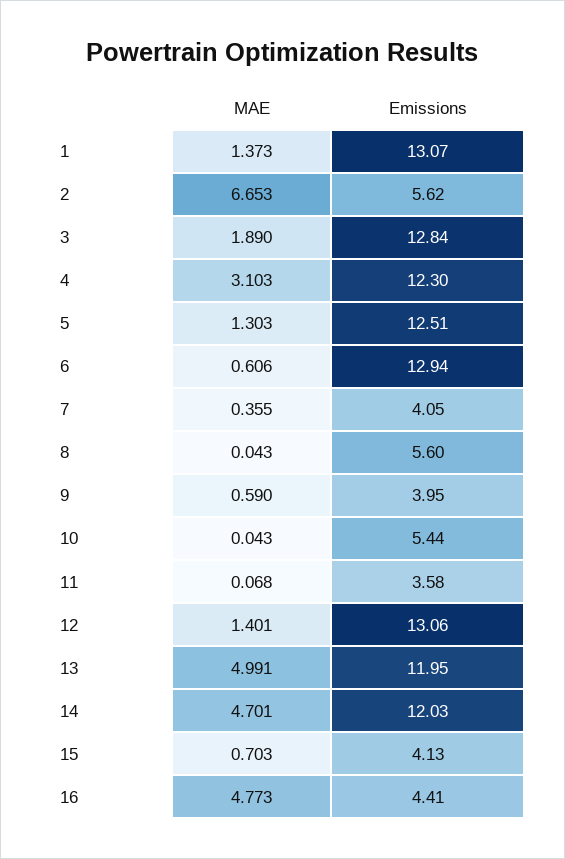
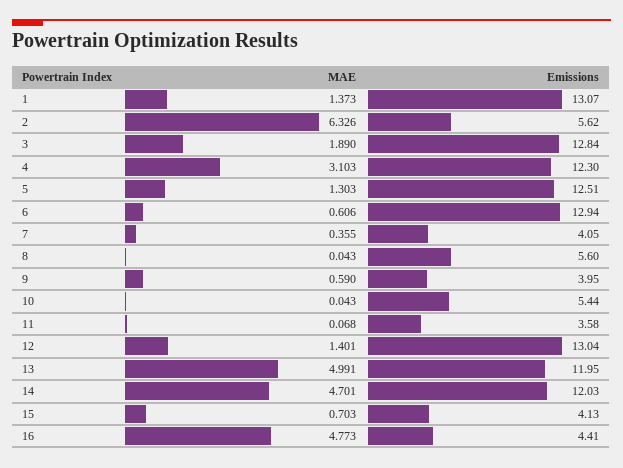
  {
    "MAE": {
      "1": 1.373,
-     "2": 6.653,
+     "2": 6.326,
      "3": 1.89,
      "4": 3.103,
      "5": 1.303,
      "6": 0.606,
      "7": 0.355,
      "8": 0.043,
      "9": 0.59,
      "10": 0.043,
      "11": 0.068,
      "12": 1.401,
      "13": 4.991,
      "14": 4.701,
      "15": 0.703,
      "16": 4.773
    },
    "Emissions": {
      "1": 13.07,
      "2": 5.62,
      "3": 12.84,
      "4": 12.3,
      "5": 12.51,
      "6": 12.94,
      "7": 4.05,
      "8": 5.6,
      "9": 3.95,
      "10": 5.44,
      "11": 3.58,
-     "12": 13.06,
+     "12": 13.04,
      "13": 11.95,
      "14": 12.03,
      "15": 4.13,
      "16": 4.41
    }
  }

